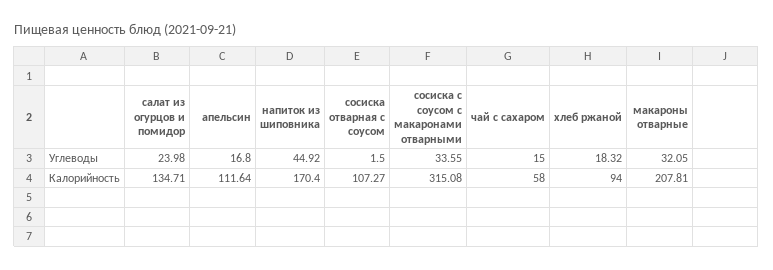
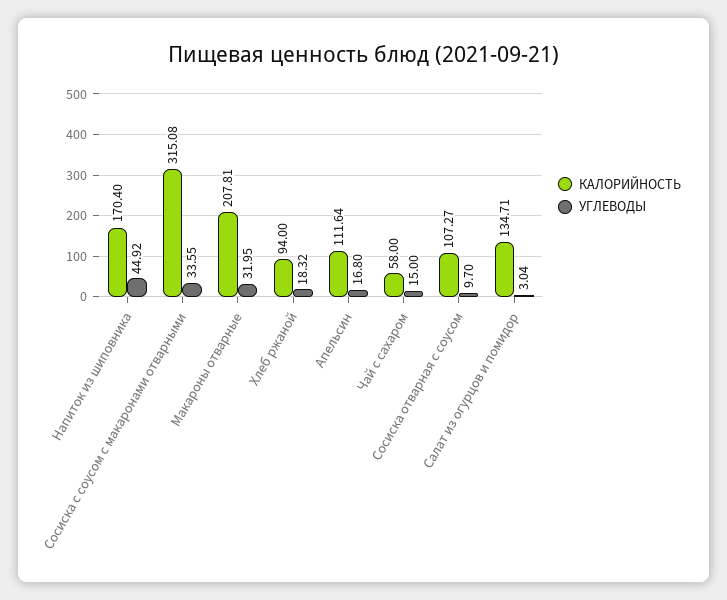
  {
    "Углеводы": {
-     "салат из огурцов и помидор": 23.98,
+     "салат из огурцов и помидор": 3.04,
      "апельсин": 16.8,
      "напиток из шиповника": 44.92,
-     "сосиска отварная с соусом": 1.5,
+     "сосиска отварная с соусом": 9.7,
      "сосиска с соусом с макаронами отварными": 33.55,
      "чай с сахаром": 15,
      "хлеб ржаной": 18.32,
-     "макароны отварные": 32.05
+     "макароны отварные": 31.95
    },
    "Калорийность": {
      "салат из огурцов и помидор": 134.71,
      "апельсин": 111.64,
      "напиток из шиповника": 170.4,
      "сосиска отварная с соусом": 107.27,
      "сосиска с соусом с макаронами отварными": 315.08,
      "чай с сахаром": 58,
      "хлеб ржаной": 94,
      "макароны отварные": 207.81
    }
  }

